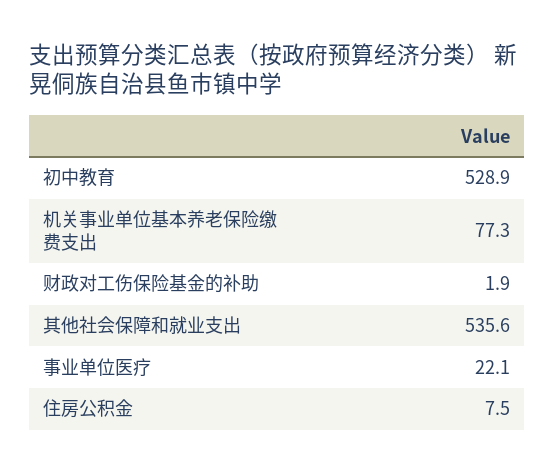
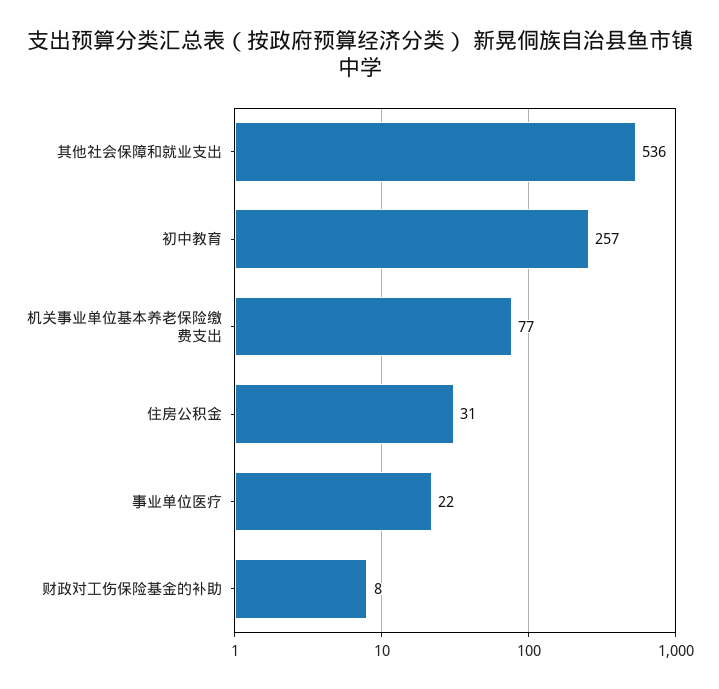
  {
-   "初中教育": 528.9,
+   "初中教育": 257,
    "机关事业单位基本养老保险缴费支出": 77.3,
-   "财政对工伤保险基金的补助": 1.9,
+   "财政对工伤保险基金的补助": 8,
    "其他社会保障和就业支出": 535.6,
    "事业单位医疗": 22.1,
-   "住房公积金": 7.5
+   "住房公积金": 31
  }

